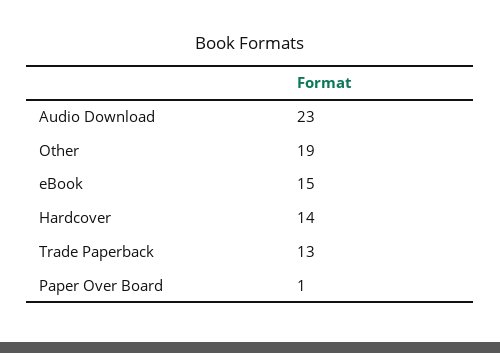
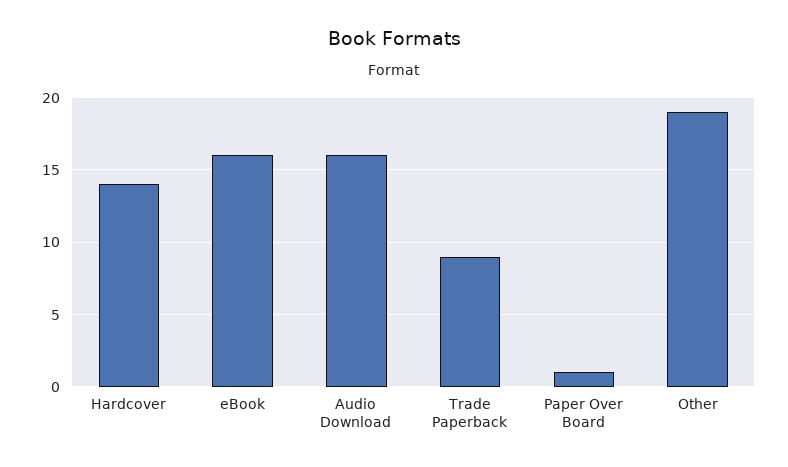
  {
-   "Audio Download": 23,
+   "Audio Download": 16,
    "Other": 19,
-   "eBook": 15,
+   "eBook": 16,
    "Hardcover": 14,
-   "Trade Paperback": 13,
+   "Trade Paperback": 9,
    "Paper Over Board": 1
  }

